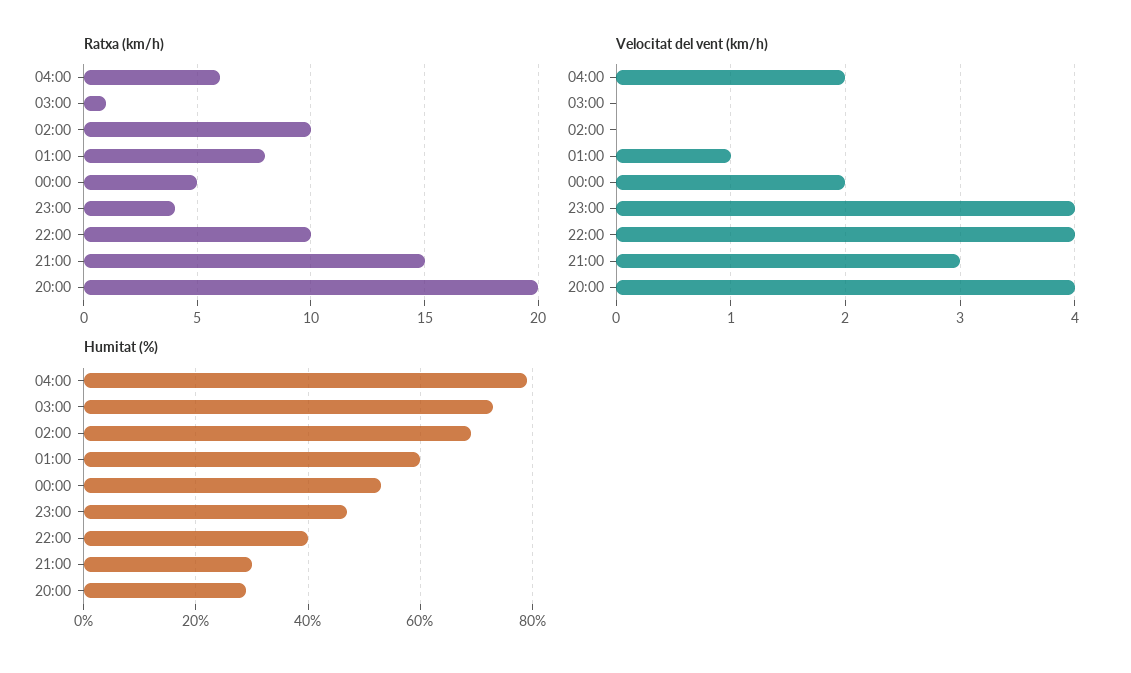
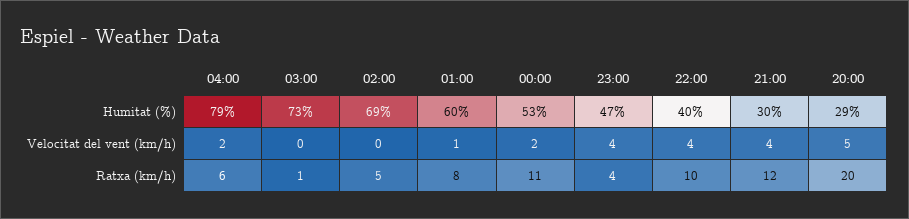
  {
    "Ratxa (km/h)": {
      "04:00": 6,
      "03:00": 1,
-     "02:00": 10,
+     "02:00": 5,
      "01:00": 8,
-     "00:00": 5,
+     "00:00": 11,
      "23:00": 4,
      "22:00": 10,
-     "21:00": 15,
+     "21:00": 12,
      "20:00": 20
    },
    "Velocitat del vent (km/h)": {
      "04:00": 2,
      "03:00": 0,
      "02:00": 0,
      "01:00": 1,
      "00:00": 2,
      "23:00": 4,
      "22:00": 4,
-     "21:00": 3,
+     "21:00": 4,
-     "20:00": 4
+     "20:00": 5
    },
    "Humitat (%)": {
      "04:00": 79,
      "03:00": 73,
      "02:00": 69,
      "01:00": 60,
      "00:00": 53,
      "23:00": 47,
      "22:00": 40,
      "21:00": 30,
      "20:00": 29
    }
  }

